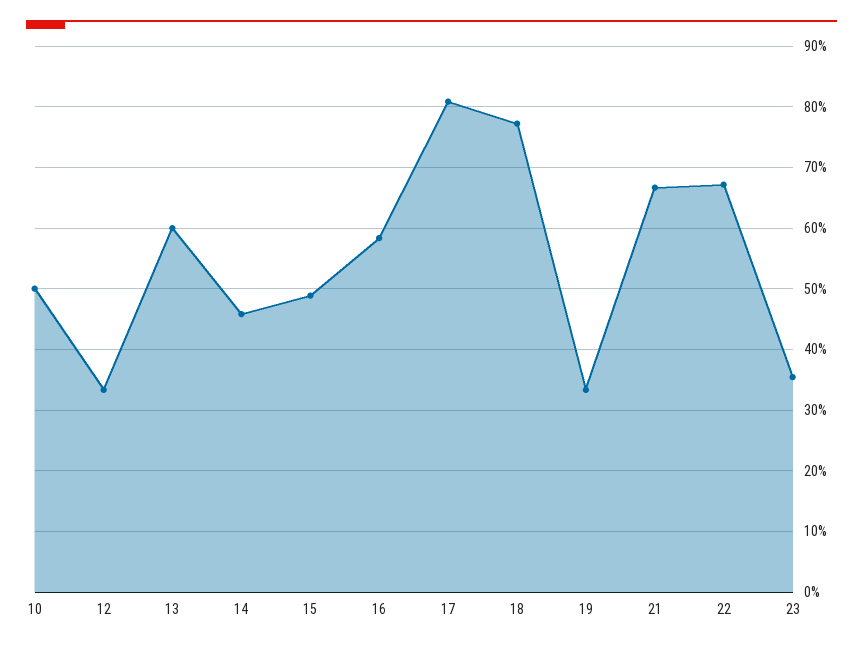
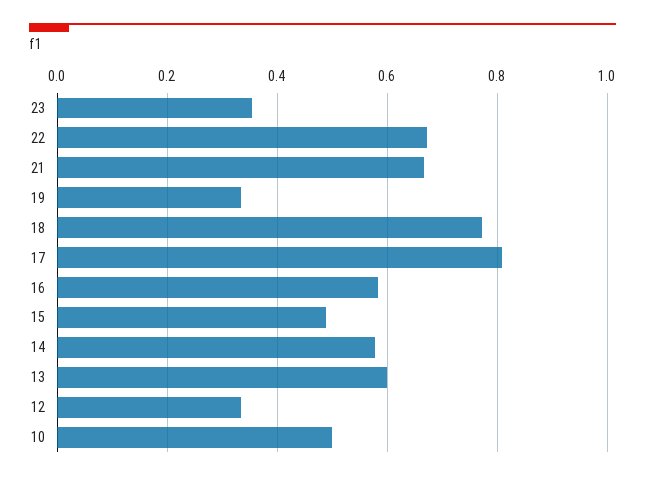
  {
    "10": 0.5,
    "12": 0.33,
    "13": 0.6,
-   "14": 0.46,
+   "14": 0.58,
    "15": 0.49,
    "16": 0.58,
    "17": 0.81,
    "18": 0.77,
    "19": 0.33,
    "21": 0.67,
    "22": 0.67,
    "23": 0.35
  }

